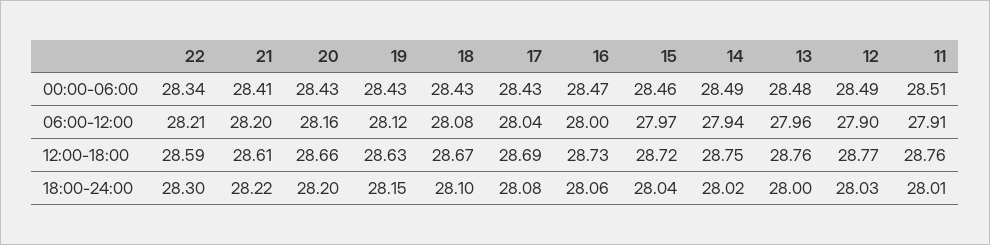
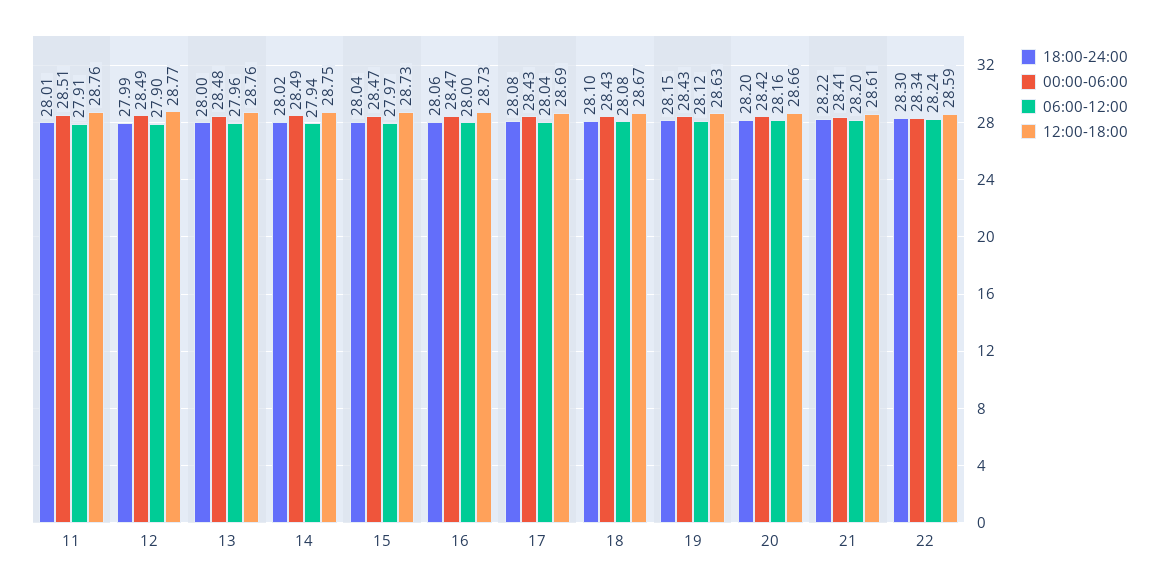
  {
    "00:00-06:00": {
      "22": 28.34,
      "21": 28.41,
-     "20": 28.43,
+     "20": 28.42,
      "19": 28.43,
      "18": 28.43,
      "17": 28.43,
      "16": 28.47,
-     "15": 28.46,
+     "15": 28.47,
      "14": 28.49,
      "13": 28.48,
      "12": 28.49,
      "11": 28.51
    },
    "06:00-12:00": {
-     "22": 28.21,
+     "22": 28.24,
      "21": 28.2,
      "20": 28.16,
      "19": 28.12,
      "18": 28.08,
      "17": 28.04,
      "16": 28,
      "15": 27.97,
      "14": 27.94,
      "13": 27.96,
      "12": 27.9,
      "11": 27.91
    },
    "12:00-18:00": {
      "22": 28.59,
      "21": 28.61,
      "20": 28.66,
      "19": 28.63,
      "18": 28.67,
      "17": 28.69,
      "16": 28.73,
-     "15": 28.72,
+     "15": 28.73,
      "14": 28.75,
      "13": 28.76,
      "12": 28.77,
      "11": 28.76
    },
    "18:00-24:00": {
      "22": 28.3,
      "21": 28.22,
      "20": 28.2,
      "19": 28.15,
      "18": 28.1,
      "17": 28.08,
      "16": 28.06,
      "15": 28.04,
      "14": 28.02,
      "13": 28,
-     "12": 28.03,
+     "12": 27.99,
      "11": 28.01
    }
  }

